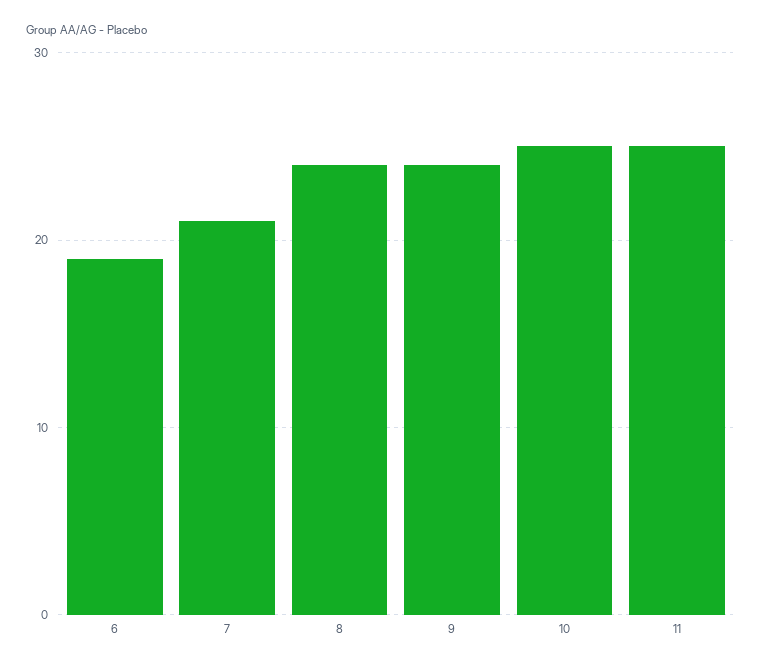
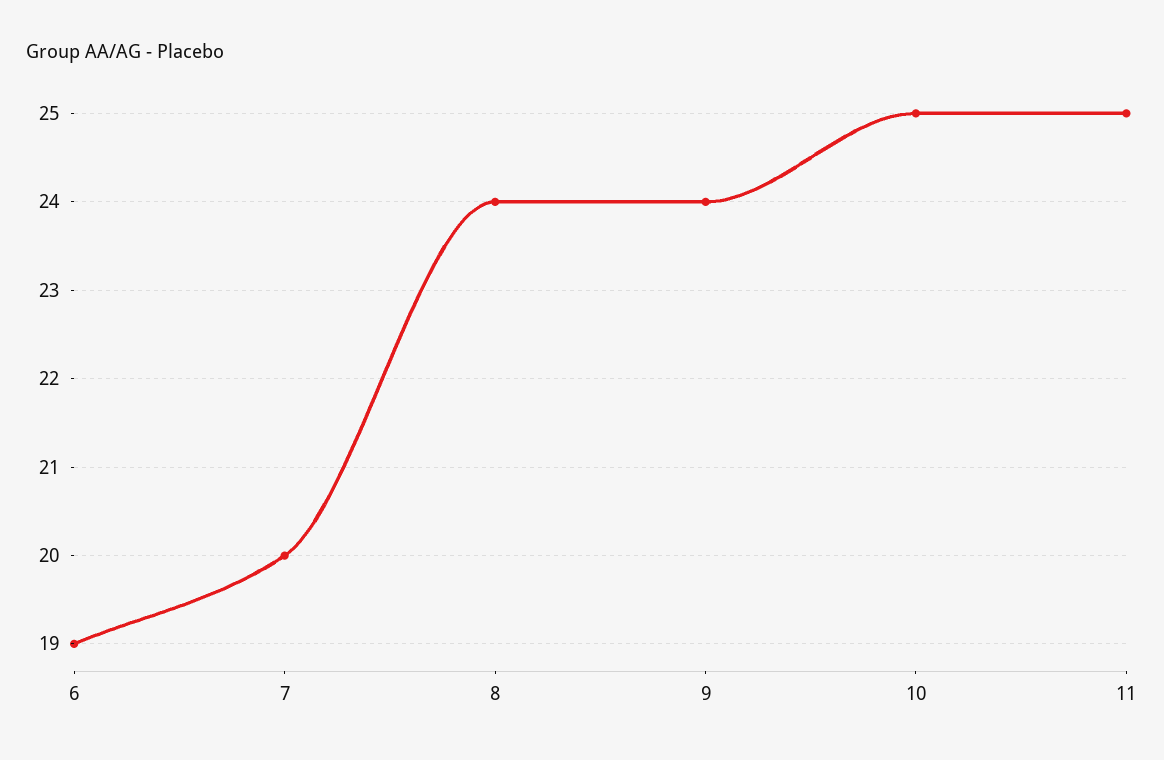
  {
    "6": 19,
-   "7": 21,
+   "7": 20,
    "8": 24,
    "9": 24,
    "10": 25,
    "11": 25
  }

